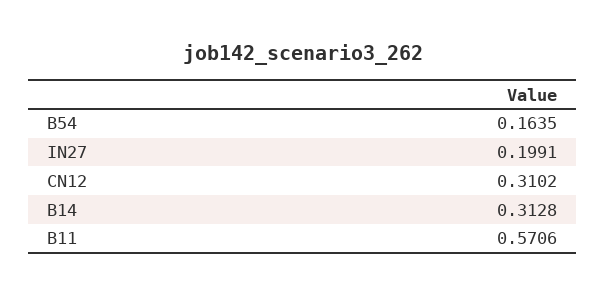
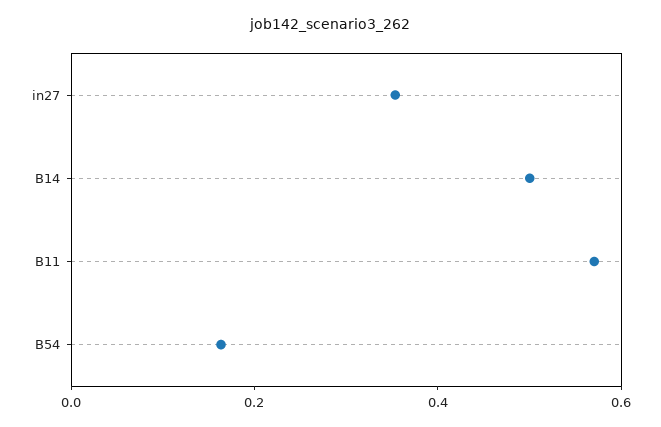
  {
    "B54": 0.1635,
-   "IN27": 0.1991,
+   "IN27": 0.35,
-   "CN12": 0.3102,
-   "B14": 0.3128,
+   "B14": 0.5,
    "B11": 0.5706
  }

